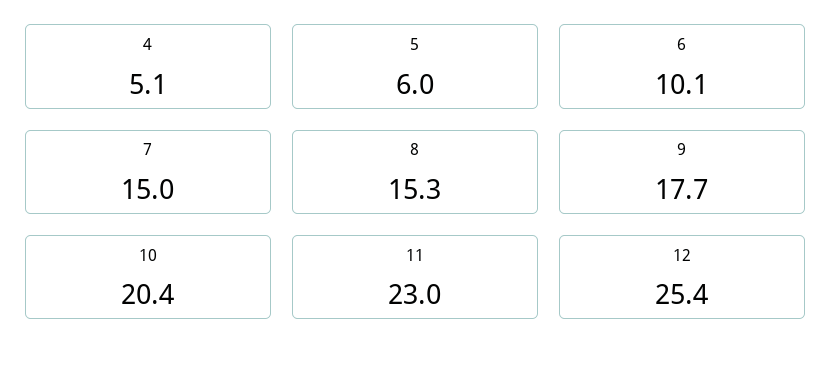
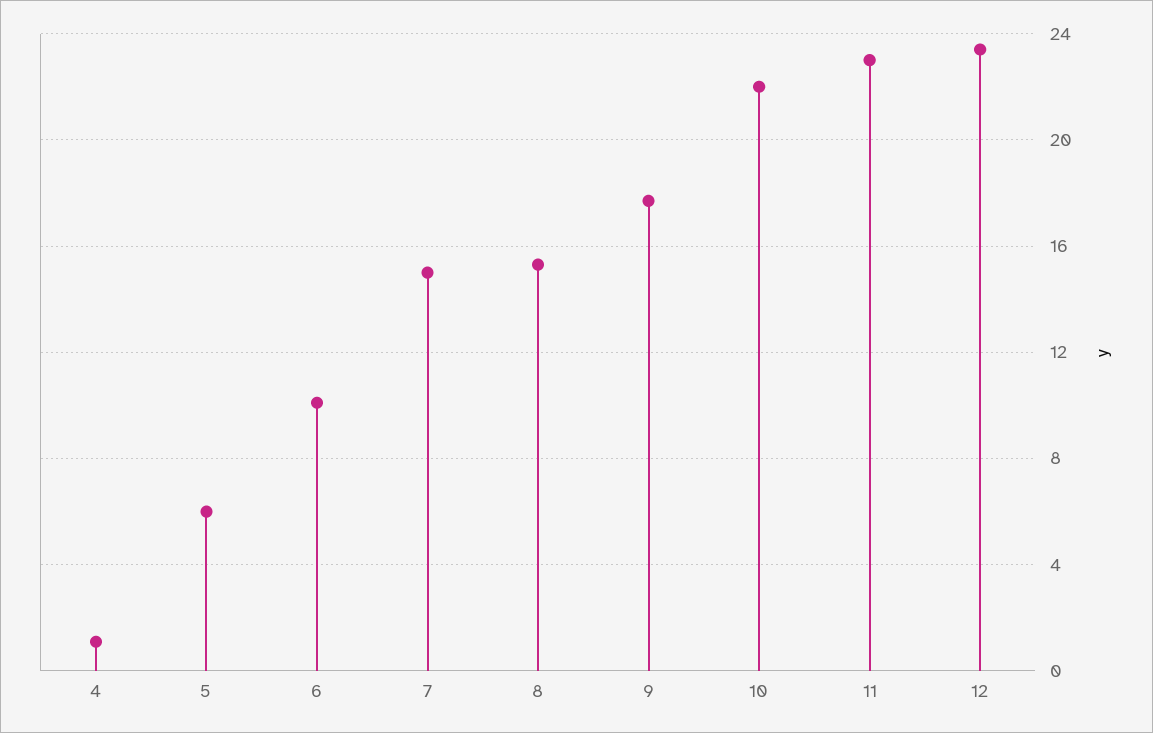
  {
-   "4": 5.1,
+   "4": 1,
    "5": 6,
    "6": 10.1,
    "7": 15,
    "8": 15.3,
    "9": 17.7,
-   "10": 20.4,
+   "10": 22,
    "11": 23,
-   "12": 25.4
+   "12": 23.5
  }

